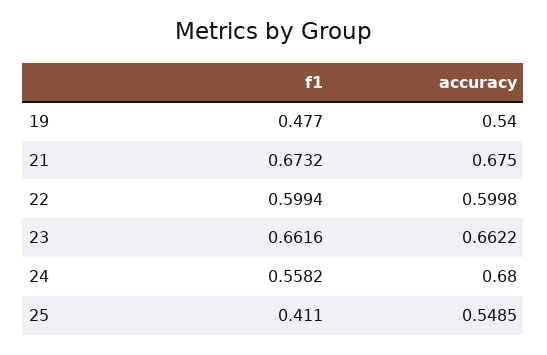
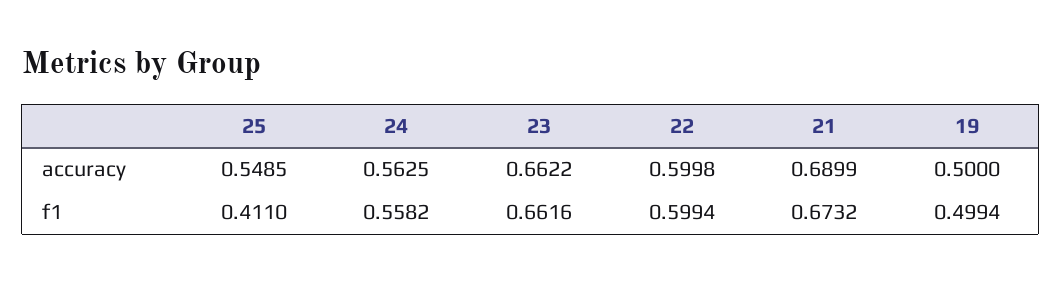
  {
    "f1": {
-     "19": 0.477,
+     "19": 0.4994,
      "21": 0.6732,
      "22": 0.5994,
      "23": 0.6616,
      "24": 0.5582,
      "25": 0.411
    },
    "accuracy": {
-     "19": 0.54,
+     "19": 0.5,
-     "21": 0.675,
+     "21": 0.6899,
      "22": 0.5998,
      "23": 0.6622,
-     "24": 0.68,
+     "24": 0.5625,
      "25": 0.5485
    }
  }

